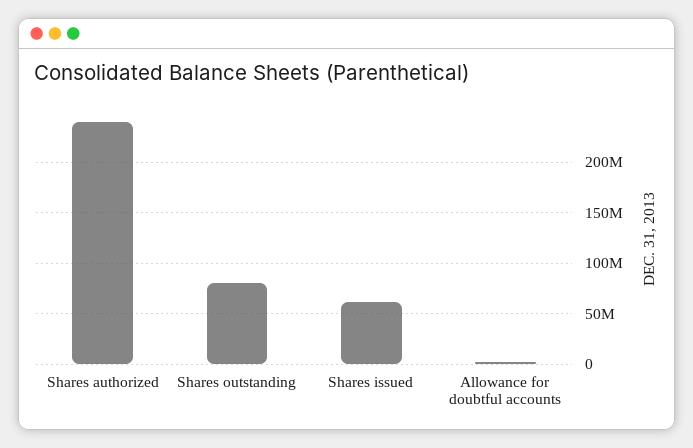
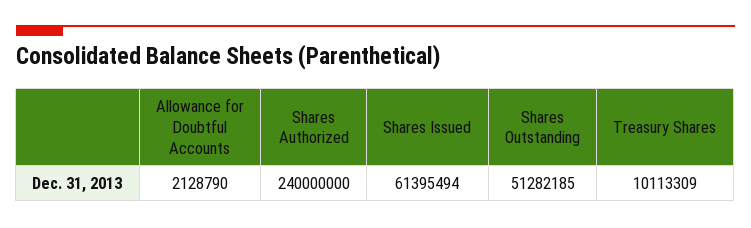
  {
    "Shares authorized": 240000000,
-   "Shares outstanding": 80000000,
+   "Shares outstanding": 51282185,
    "Shares issued": 61395494,
-   "Allowance for doubtful accounts": 2128790
+   "Allowance for doubtful accounts": 2128790,
+   "Treasury Shares": 10113309
  }

